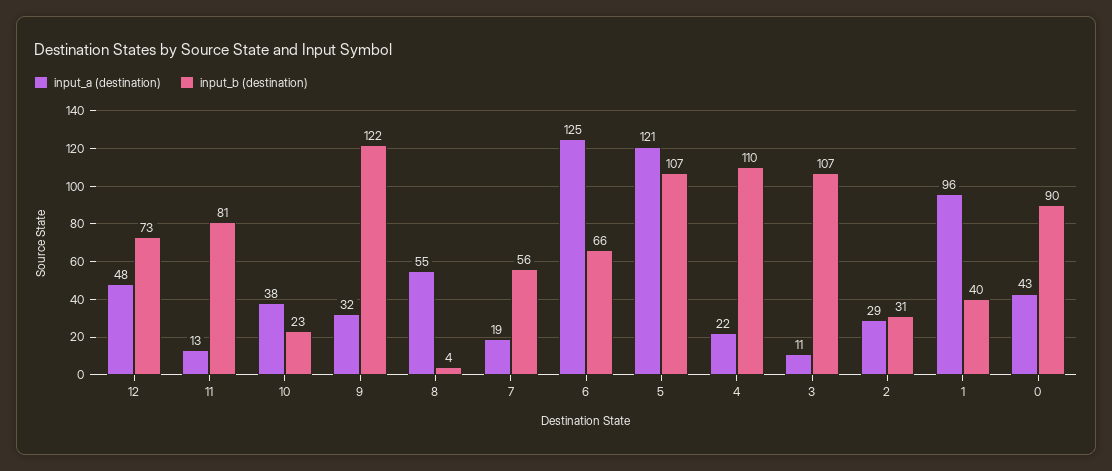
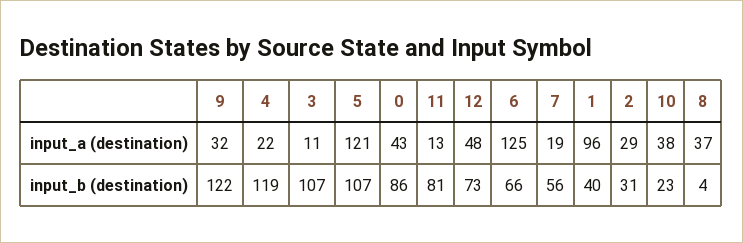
  {
    "input_a (destination)": {
      "12": 48,
      "11": 13,
      "10": 38,
      "9": 32,
-     "8": 55,
+     "8": 37,
      "7": 19,
      "6": 125,
      "5": 121,
      "4": 22,
      "3": 11,
      "2": 29,
      "1": 96,
      "0": 43
    },
    "input_b (destination)": {
      "12": 73,
      "11": 81,
      "10": 23,
      "9": 122,
      "8": 4,
      "7": 56,
      "6": 66,
      "5": 107,
-     "4": 110,
+     "4": 119,
      "3": 107,
      "2": 31,
      "1": 40,
-     "0": 90
+     "0": 86
    }
  }

